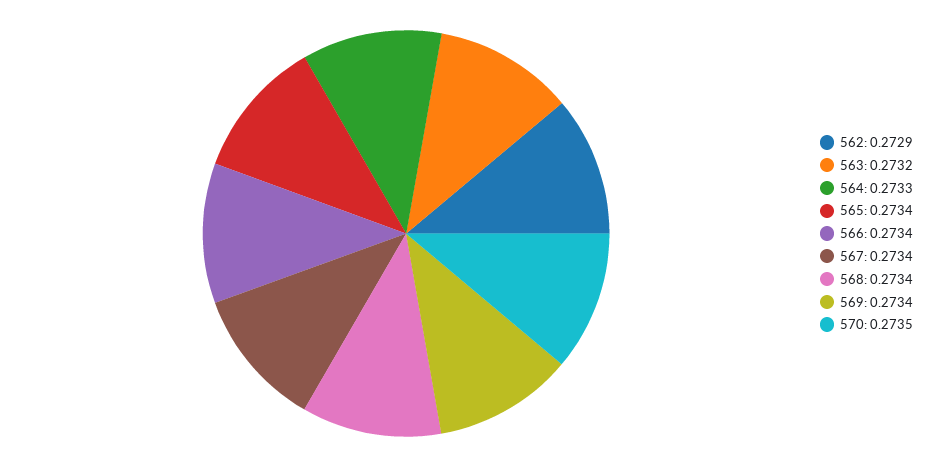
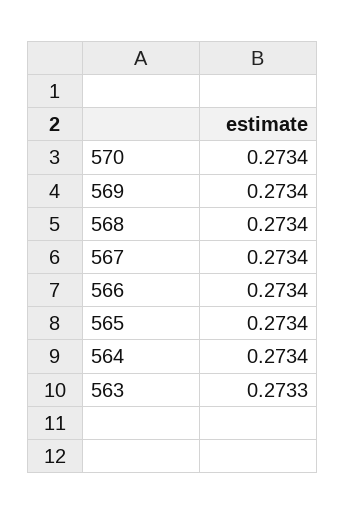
  {
-   "562": 0.2729,
-   "563": 0.2732,
+   "563": 0.2733,
-   "564": 0.2733,
+   "564": 0.2734,
    "565": 0.2734,
    "566": 0.2734,
    "567": 0.2734,
    "568": 0.2734,
    "569": 0.2734,
-   "570": 0.2735
+   "570": 0.2734
  }

